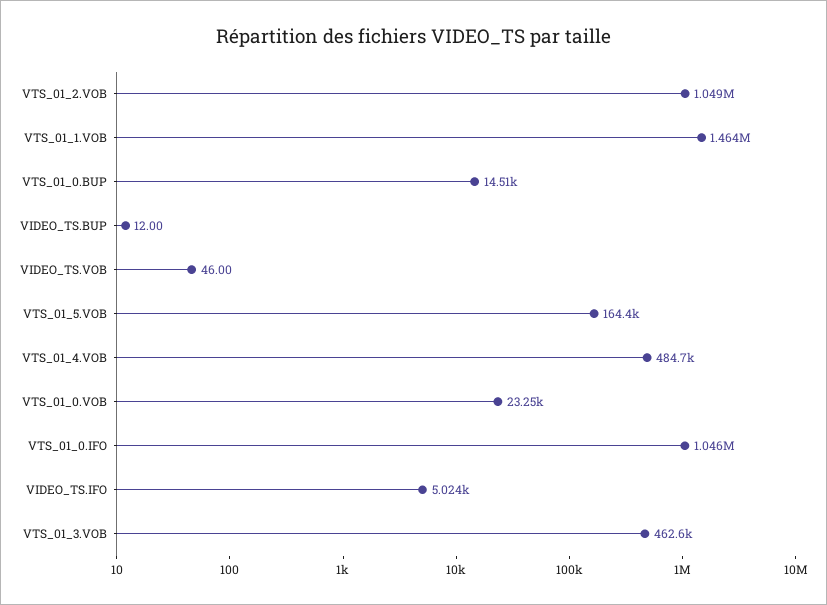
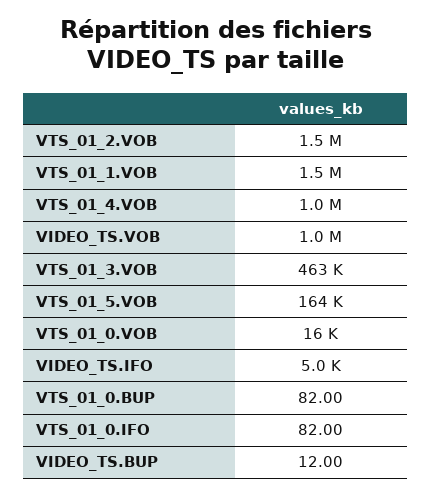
  {
-   "VTS_01_2.VOB": 1049000,
+   "VTS_01_2.VOB": 1500000,
    "VTS_01_1.VOB": 1464000,
-   "VTS_01_0.BUP": 14510,
+   "VTS_01_0.BUP": 82,
    "VIDEO_TS.BUP": 12,
-   "VIDEO_TS.VOB": 46,
+   "VIDEO_TS.VOB": 1000000,
    "VTS_01_5.VOB": 164400,
-   "VTS_01_4.VOB": 484700,
+   "VTS_01_4.VOB": 1000000,
-   "VTS_01_0.VOB": 23250,
+   "VTS_01_0.VOB": 16000,
-   "VTS_01_0.IFO": 1046000,
+   "VTS_01_0.IFO": 82,
    "VIDEO_TS.IFO": 5024,
    "VTS_01_3.VOB": 462600
  }

